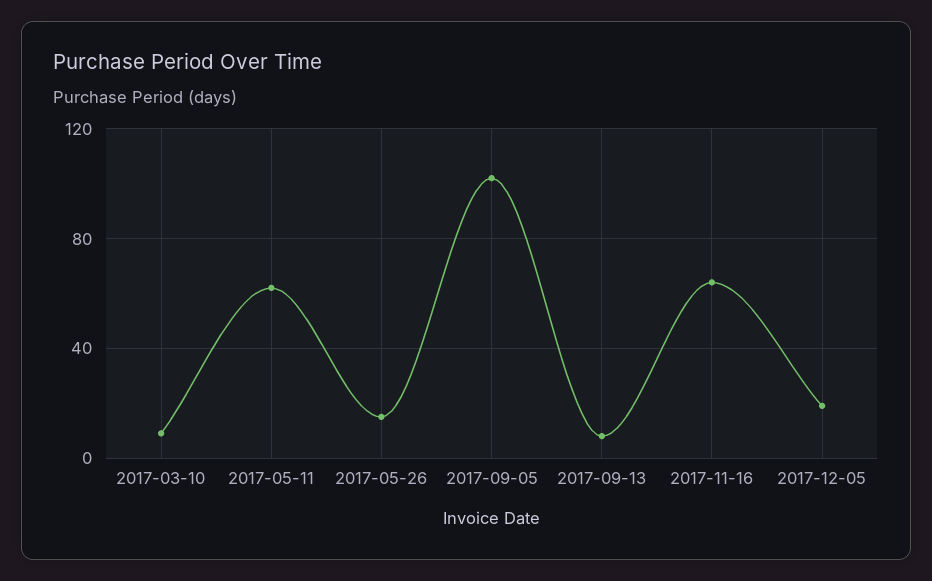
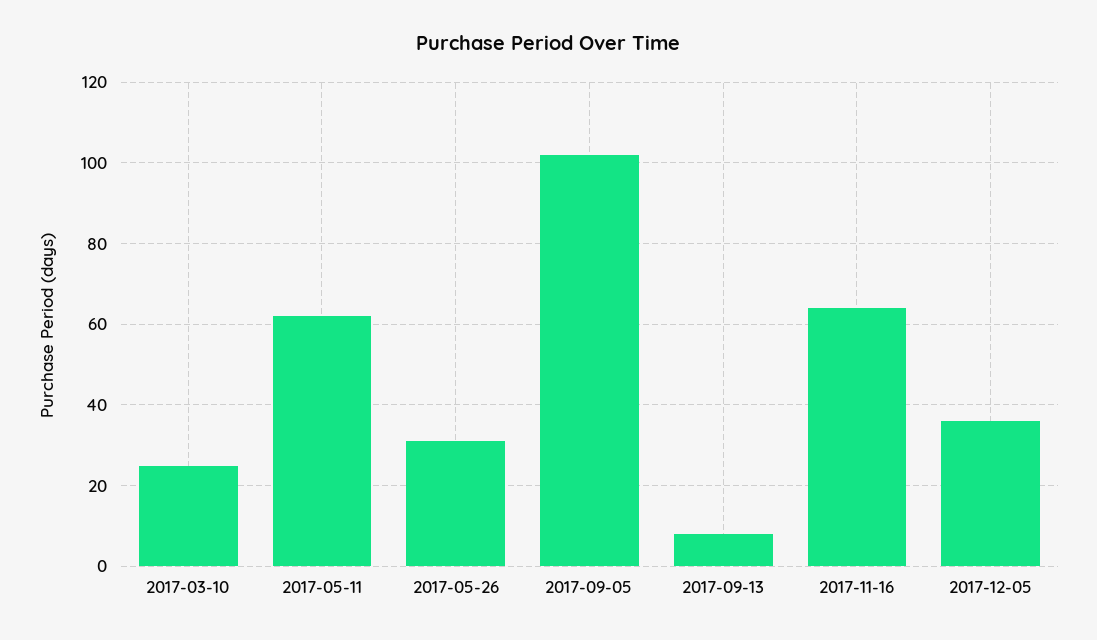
  {
-   "2017-03-10": 10,
+   "2017-03-10": 25,
    "2017-05-11": 60,
-   "2017-05-26": 15,
+   "2017-05-26": 30,
    "2017-09-05": 100,
    "2017-09-13": 10,
    "2017-11-16": 65,
-   "2017-12-05": 20
+   "2017-12-05": 35
  }

